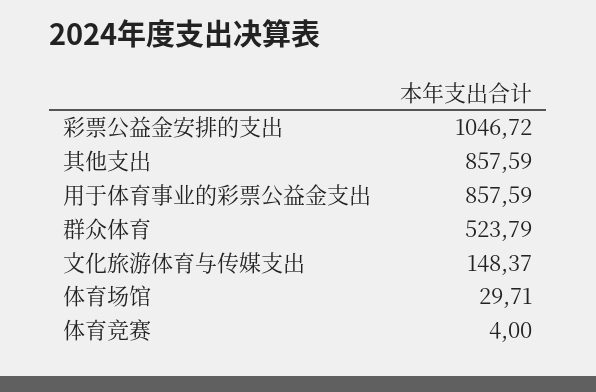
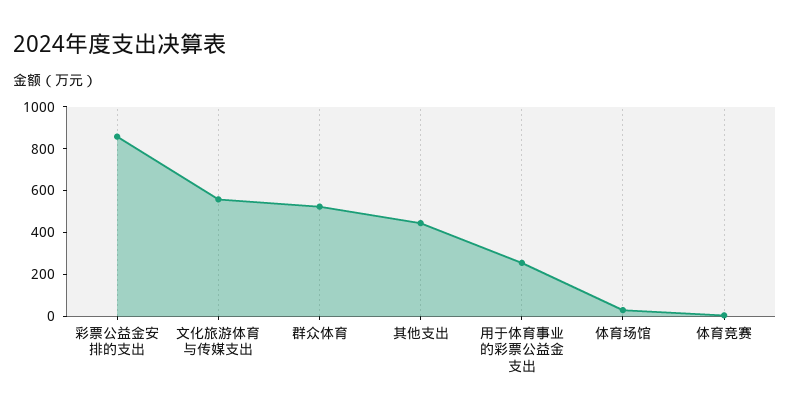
  {
-   "彩票公益金安排的支出": 1046.72,
+   "彩票公益金安排的支出": 850,
-   "其他支出": 857.59,
+   "其他支出": 450,
-   "用于体育事业的彩票公益金支出": 857.59,
+   "用于体育事业的彩票公益金支出": 250,
    "群众体育": 523.79,
-   "文化旅游体育与传媒支出": 148.37,
+   "文化旅游体育与传媒支出": 550,
    "体育场馆": 29.71,
    "体育竞赛": 4
  }

